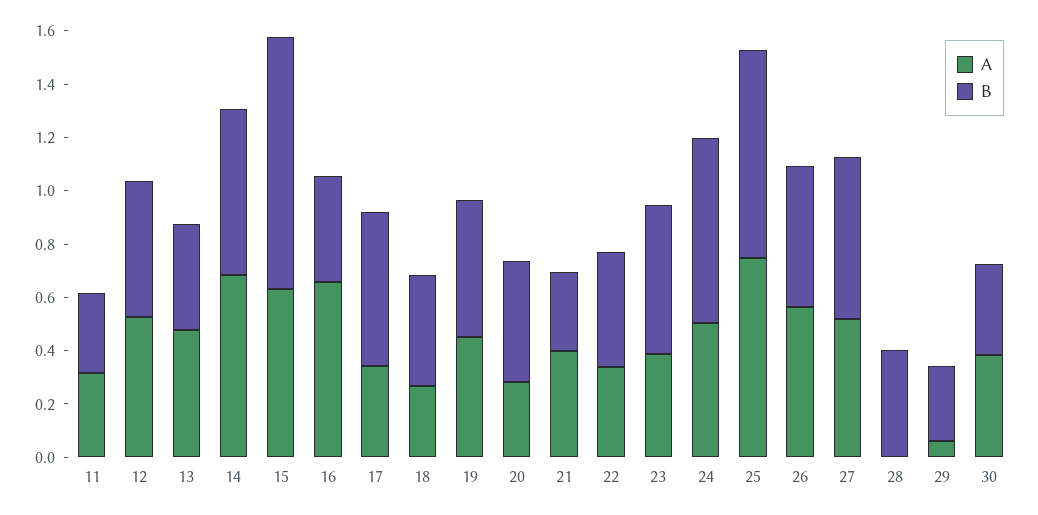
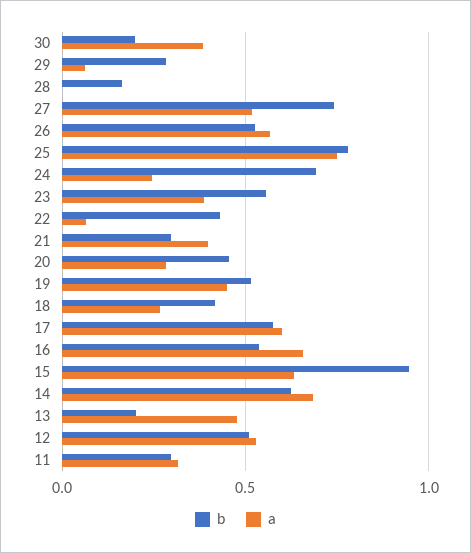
  {
    "A": {
      "11": 0.3,
      "12": 0.55,
      "13": 0.5,
      "14": 0.7,
      "15": 0.65,
      "16": 0.65,
-     "17": 0.35,
+     "17": 0.6,
      "18": 0.25,
      "19": 0.45,
      "20": 0.3,
      "21": 0.4,
-     "22": 0.35,
+     "22": 0.05,
      "23": 0.4,
-     "24": 0.5,
+     "24": 0.25,
      "25": 0.75,
      "26": 0.55,
      "27": 0.5,
      "28": 0,
      "29": 0.05,
      "30": 0.4
    },
    "B": {
      "11": 0.3,
      "12": 0.5,
-     "13": 0.4,
+     "13": 0.2,
      "14": 0.65,
      "15": 0.95,
-     "16": 0.4,
+     "16": 0.55,
      "17": 0.6,
      "18": 0.4,
      "19": 0.5,
      "20": 0.45,
      "21": 0.3,
      "22": 0.45,
      "23": 0.55,
      "24": 0.7,
      "25": 0.8,
      "26": 0.55,
-     "27": 0.6,
+     "27": 0.75,
-     "28": 0.4,
+     "28": 0.15,
      "29": 0.3,
-     "30": 0.35
+     "30": 0.2
    }
  }

